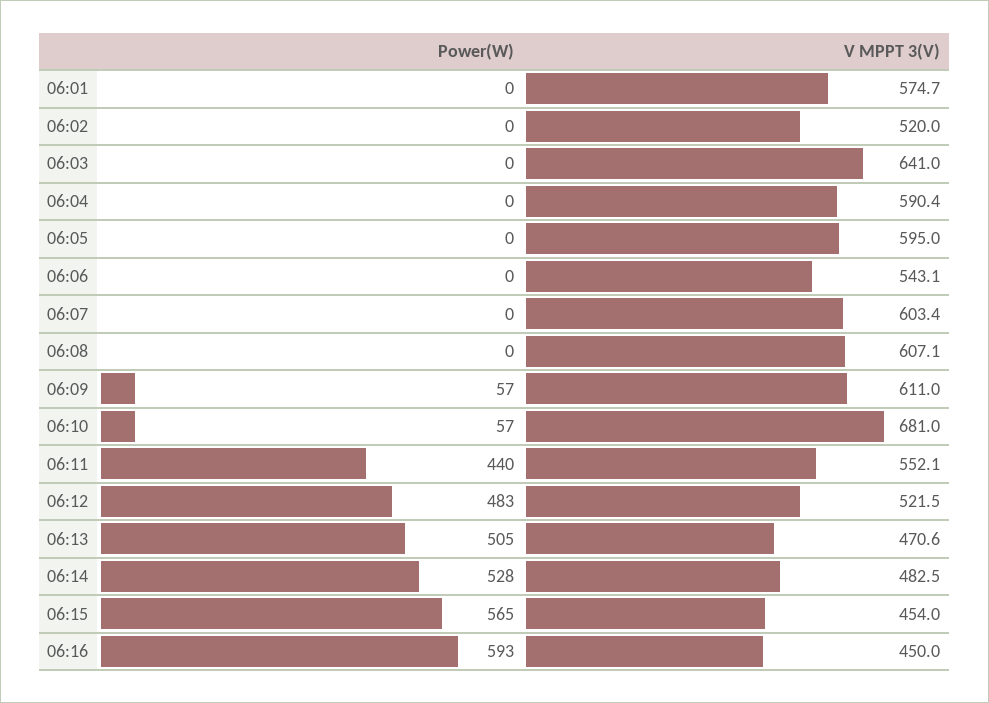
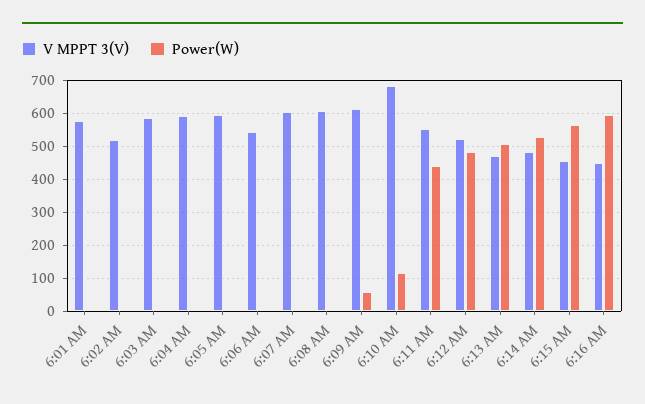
  {
    "Power(W)": {
      "06:01": 0,
      "06:02": 0,
      "06:03": 0,
      "06:04": 0,
      "06:05": 0,
      "06:06": 0,
      "06:07": 0,
      "06:08": 0,
      "06:09": 57,
-     "06:10": 57,
+     "06:10": 120,
      "06:11": 440,
      "06:12": 483,
      "06:13": 505,
      "06:14": 528,
      "06:15": 565,
      "06:16": 593
    },
    "V MPPT 3(V)": {
      "06:01": 574.7,
      "06:02": 520,
-     "06:03": 641,
+     "06:03": 580,
      "06:04": 590.4,
      "06:05": 595,
      "06:06": 543.1,
      "06:07": 603.4,
      "06:08": 607.1,
      "06:09": 611,
      "06:10": 681,
      "06:11": 552.1,
      "06:12": 521.5,
      "06:13": 470.6,
      "06:14": 482.5,
      "06:15": 454,
      "06:16": 450
    }
  }

